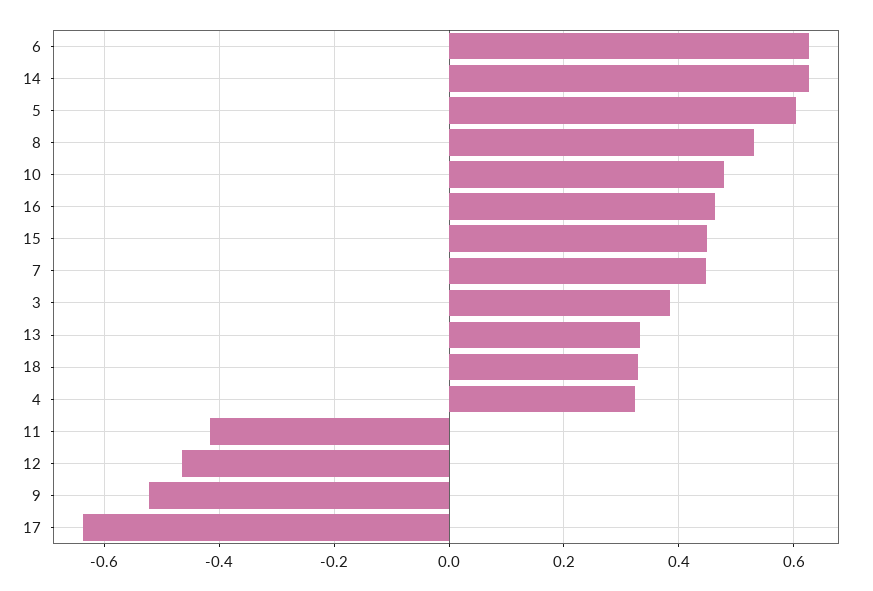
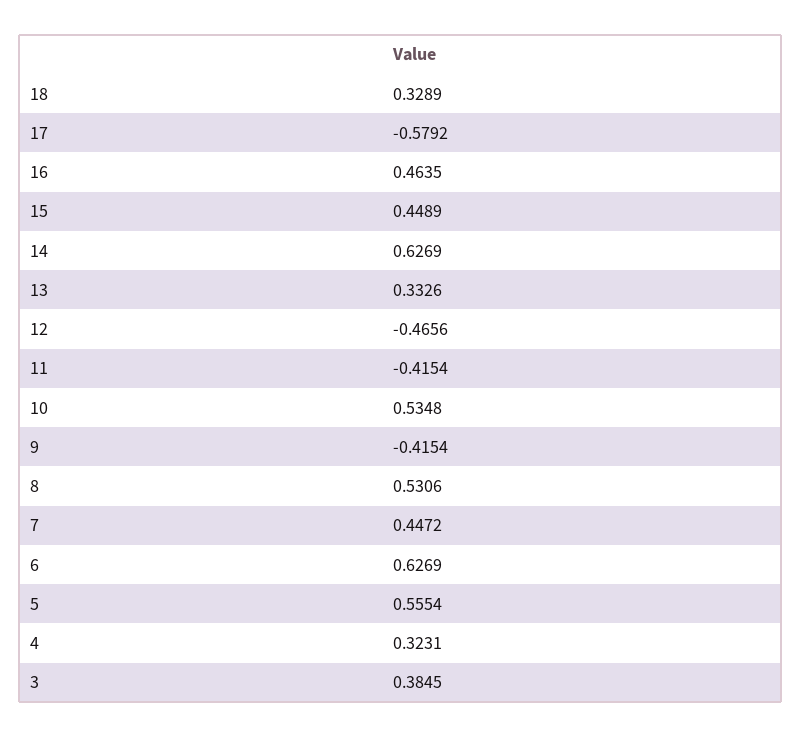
  {
    "6": 0.6269,
    "14": 0.6269,
-   "5": 0.6,
+   "5": 0.5554,
    "8": 0.5306,
-   "10": 0.48,
+   "10": 0.5348,
    "16": 0.4635,
    "15": 0.4489,
    "7": 0.4472,
    "3": 0.3845,
    "13": 0.3326,
    "18": 0.3289,
    "4": 0.3231,
    "11": -0.4154,
    "12": -0.4656,
-   "9": -0.52,
+   "9": -0.4154,
-   "17": -0.64
+   "17": -0.5792
  }

